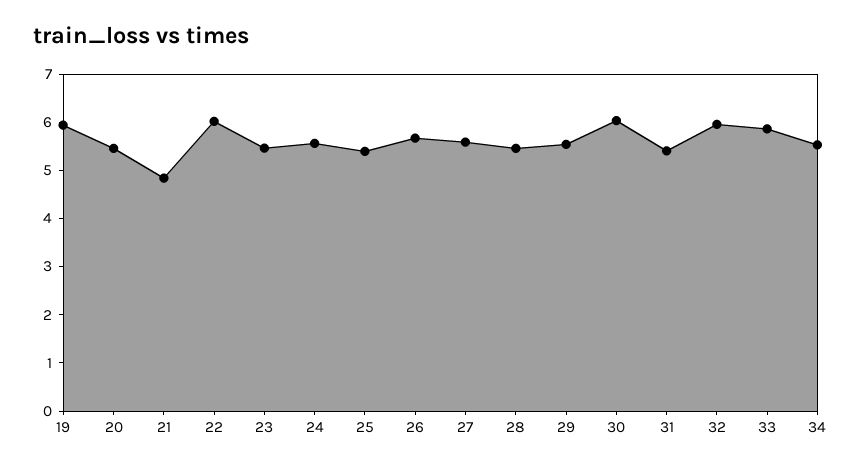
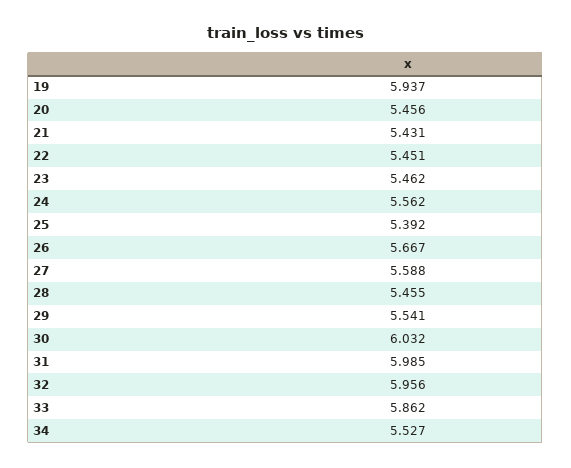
  {
    "19": 5.937,
    "20": 5.456,
-   "21": 4.8,
+   "21": 5.431,
-   "22": 6,
+   "22": 5.451,
    "23": 5.462,
    "24": 5.562,
    "25": 5.392,
    "26": 5.667,
    "27": 5.588,
    "28": 5.455,
    "29": 5.541,
    "30": 6.032,
-   "31": 5.4,
+   "31": 5.985,
    "32": 5.956,
    "33": 5.862,
    "34": 5.527
  }

